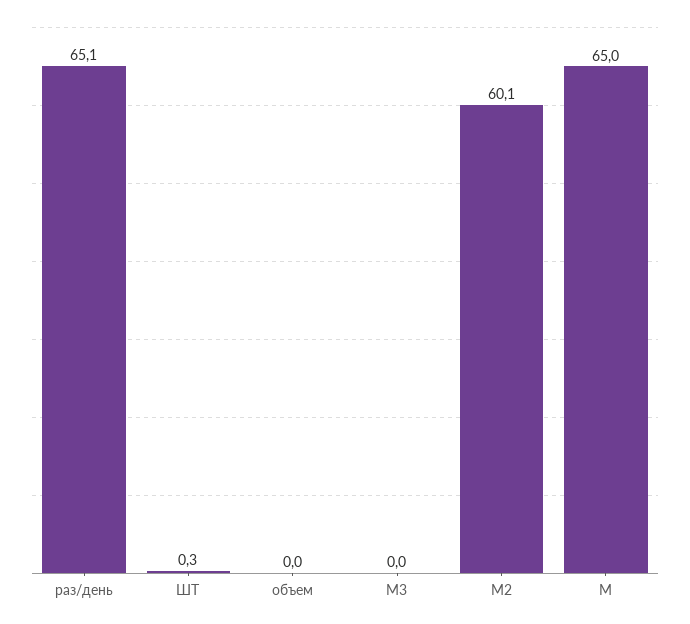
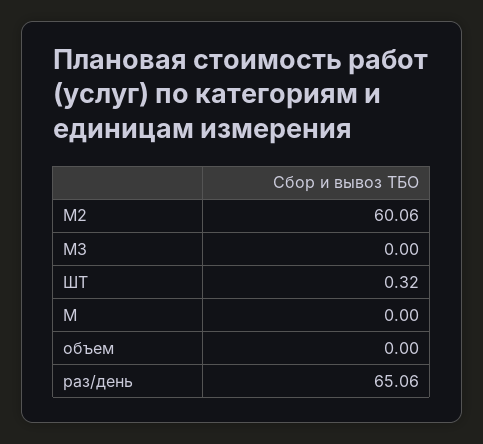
  {
    "раз/день": 65.06,
    "ШТ": 0.32,
    "объем": 0,
    "М3": 0,
    "М2": 60.06,
-   "М": 65
+   "М": 0
  }

